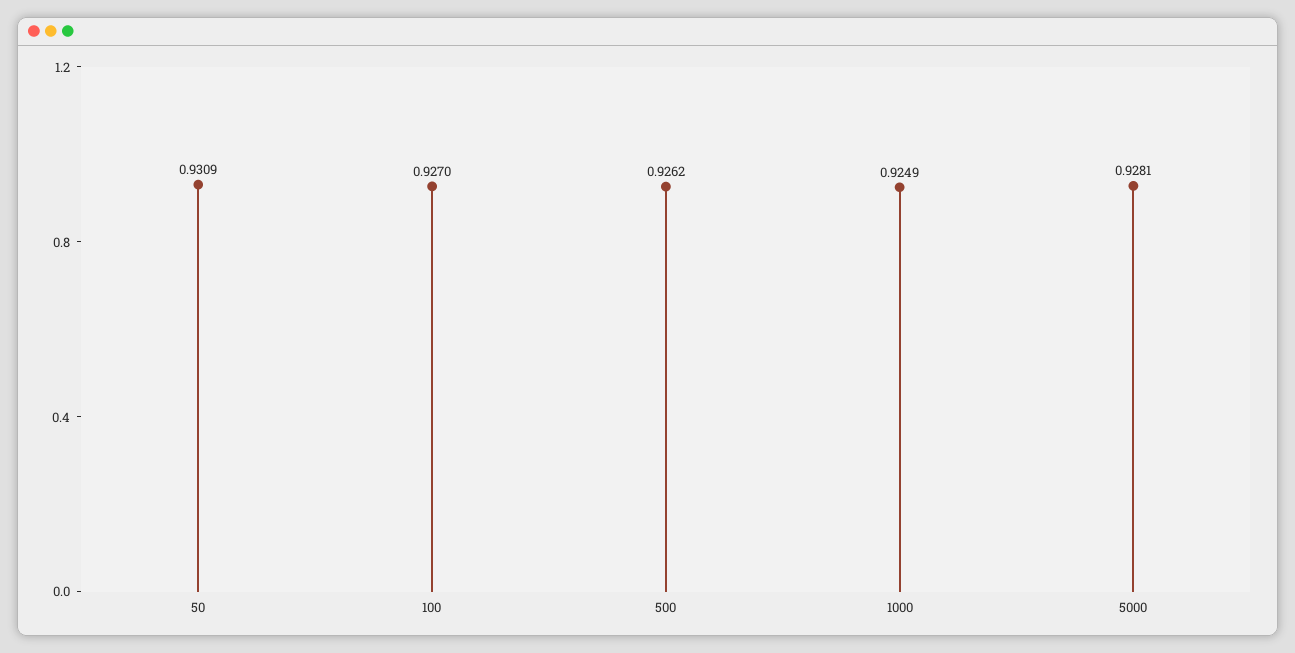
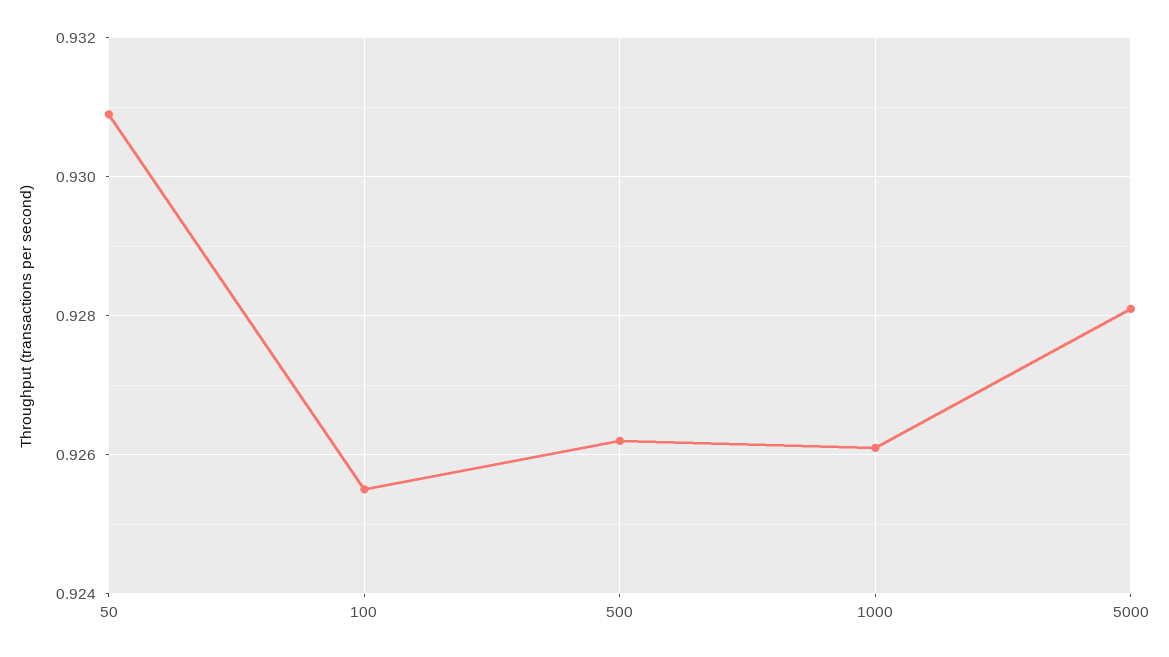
  {
    "50": 0.9309,
-   "100": 0.927,
+   "100": 0.9255,
    "500": 0.9262,
-   "1000": 0.9249,
+   "1000": 0.926,
    "5000": 0.9281
  }

